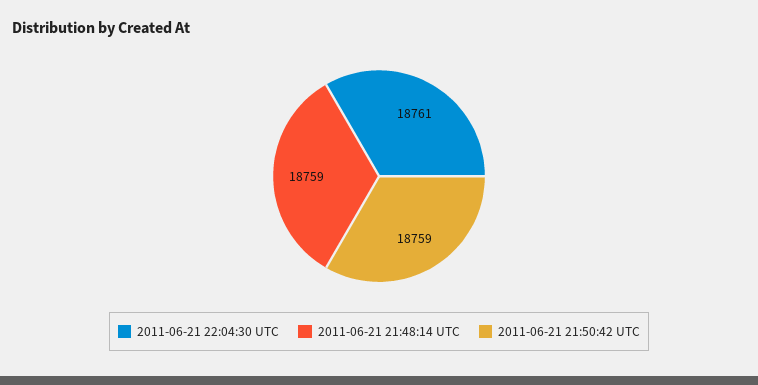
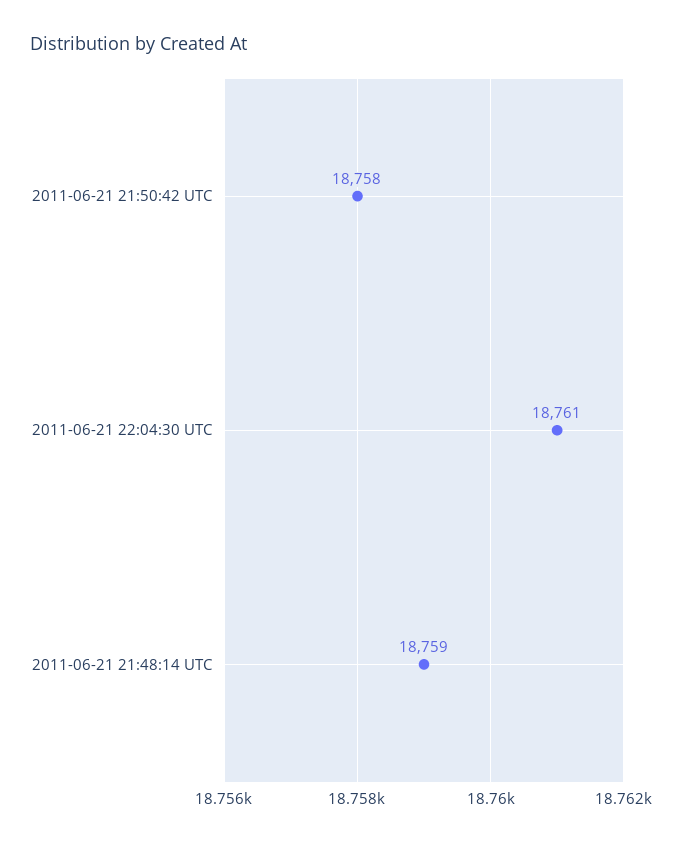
  {
    "2011-06-21 22:04:30 UTC": 18761,
    "2011-06-21 21:48:14 UTC": 18759,
-   "2011-06-21 21:50:42 UTC": 18759
+   "2011-06-21 21:50:42 UTC": 18758
  }

